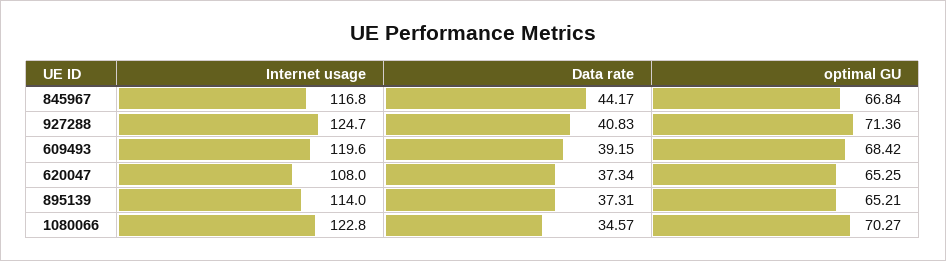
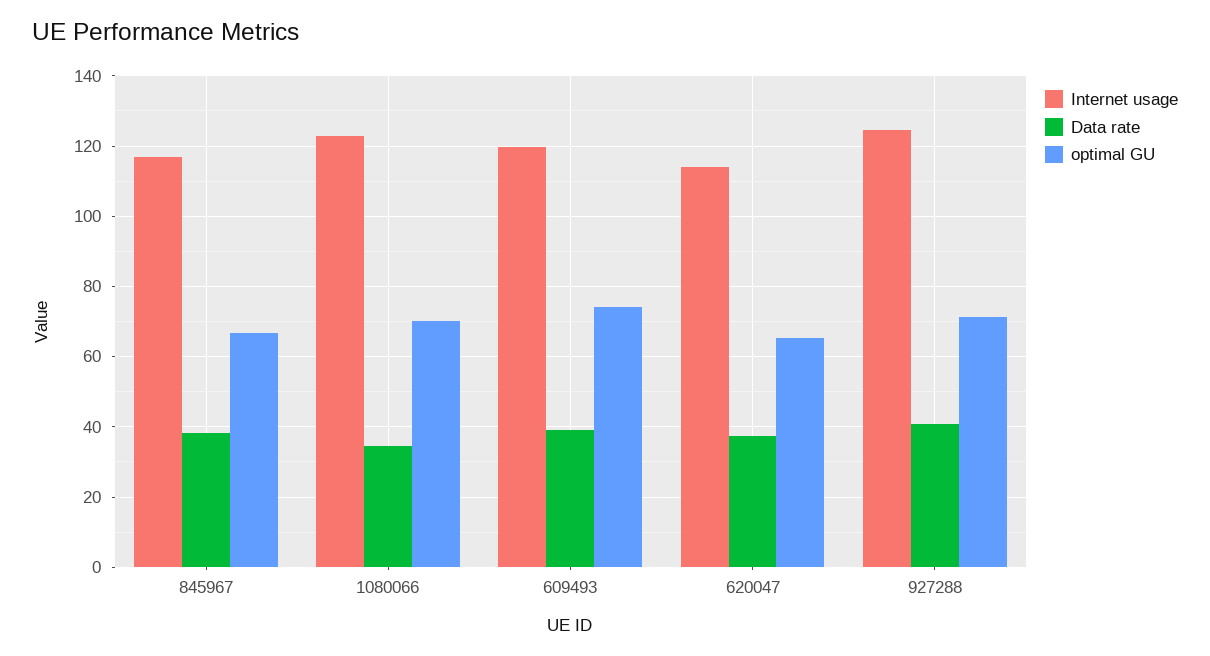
  {
    "Internet usage": {
      "845967": 116.8,
      "927288": 124.7,
      "609493": 119.6,
-     "620047": 108,
+     "620047": 114,
-     "895139": 114,
      "1080066": 122.8
    },
    "Data rate": {
-     "845967": 44.17,
+     "845967": 38,
      "927288": 40.83,
      "609493": 39.15,
      "620047": 37.34,
-     "895139": 37.31,
      "1080066": 34.57
    },
    "optimal GU": {
      "845967": 66.84,
      "927288": 71.36,
-     "609493": 68.42,
+     "609493": 74,
      "620047": 65.25,
-     "895139": 65.21,
      "1080066": 70.27
    }
  }

